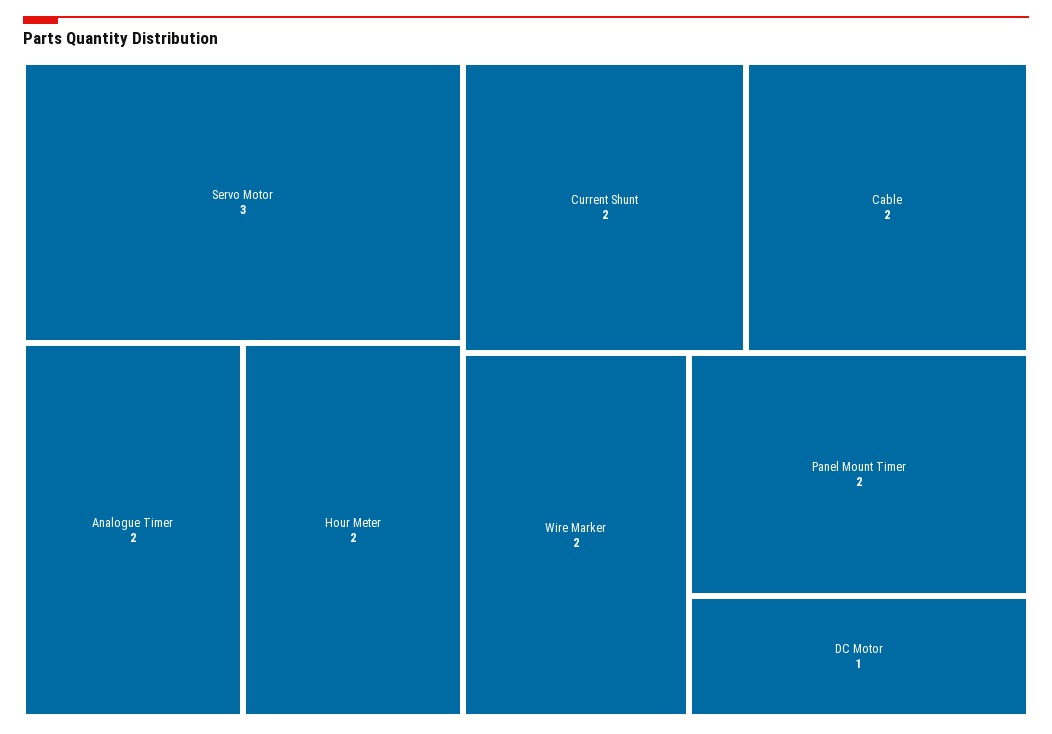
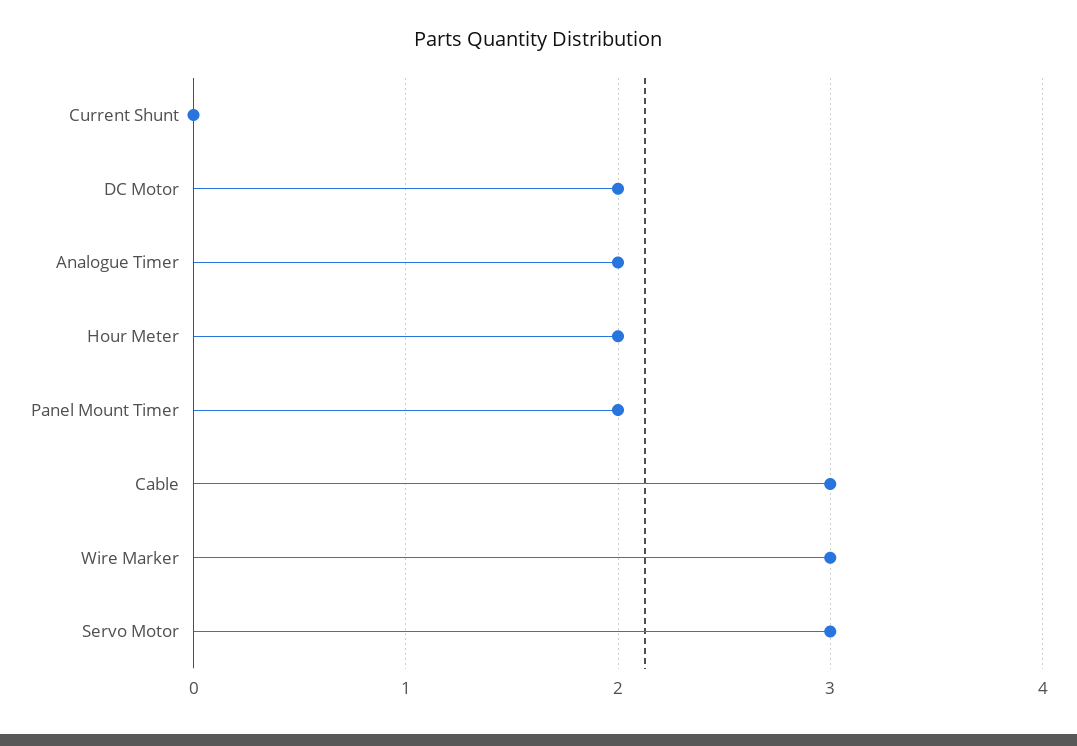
  {
    "Servo Motor": 3,
    "Analogue Timer": 2,
    "Hour Meter": 2,
-   "Current Shunt": 2,
+   "Current Shunt": 0,
-   "Cable": 2,
+   "Cable": 3,
-   "Wire Marker": 2,
+   "Wire Marker": 3,
    "Panel Mount Timer": 2,
-   "DC Motor": 1
+   "DC Motor": 2
  }

